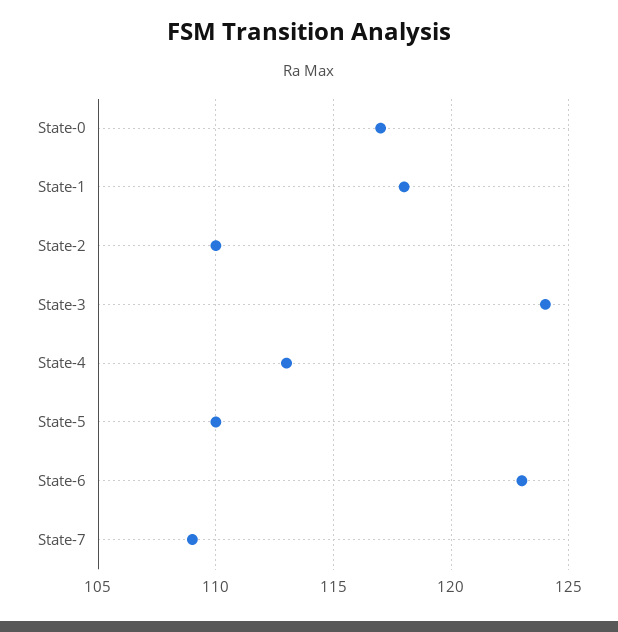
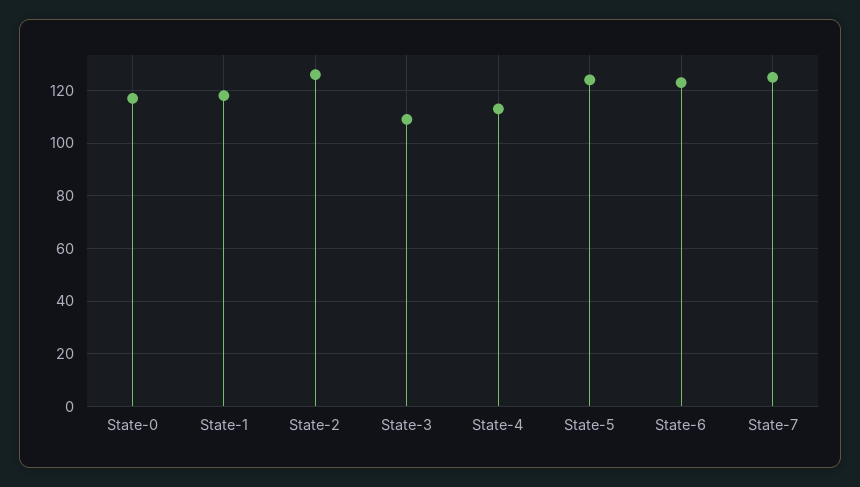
  {
    "State-0": 117,
    "State-1": 118,
-   "State-2": 110,
+   "State-2": 125,
-   "State-3": 124,
+   "State-3": 110,
    "State-4": 113,
-   "State-5": 110,
+   "State-5": 125,
    "State-6": 123,
-   "State-7": 109
+   "State-7": 125
  }

